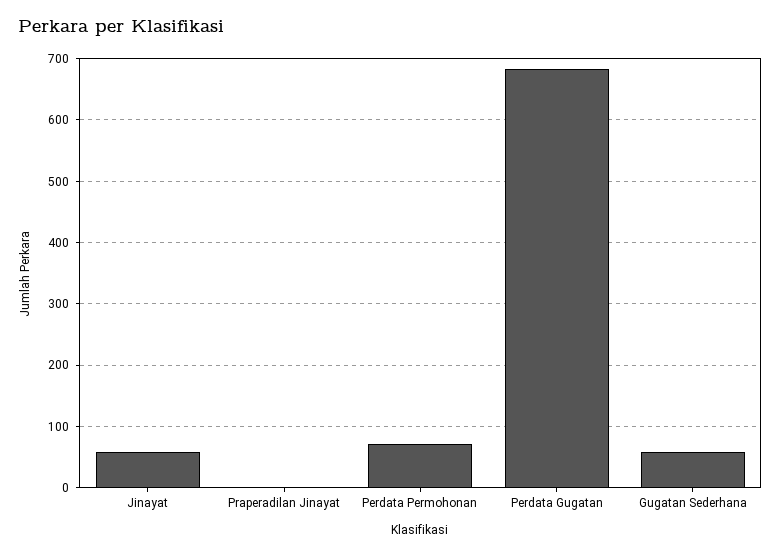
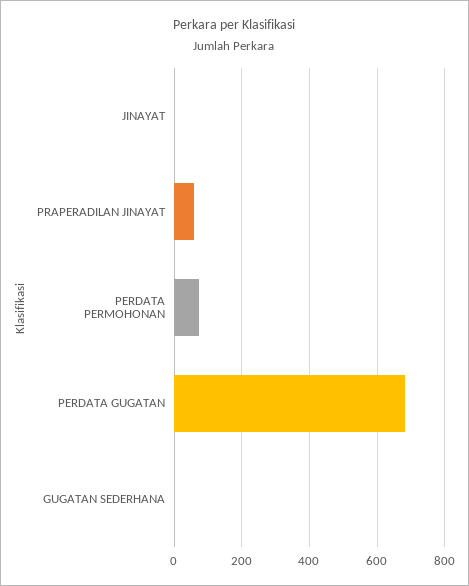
  {
-   "Jinayat": 60,
+   "Jinayat": 0,
-   "Praperadilan Jinayat": 0,
+   "Praperadilan Jinayat": 60,
    "Perdata Permohonan": 70,
    "Perdata Gugatan": 680,
-   "Gugatan Sederhana": 60
+   "Gugatan Sederhana": 0
  }

